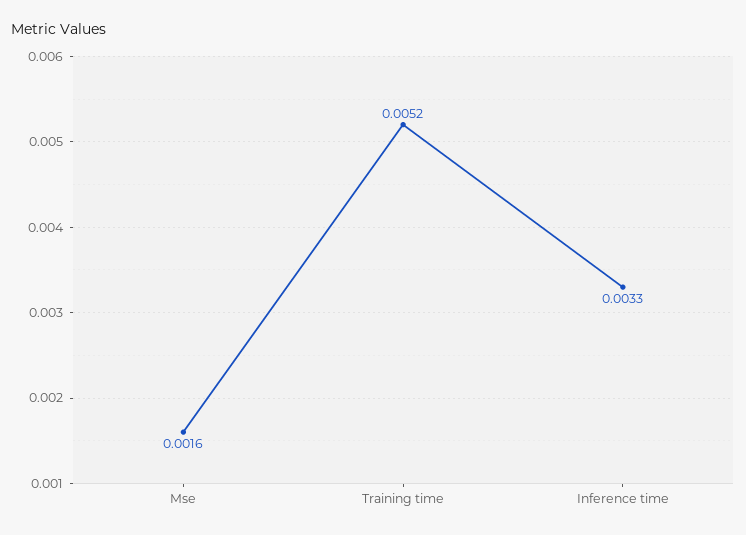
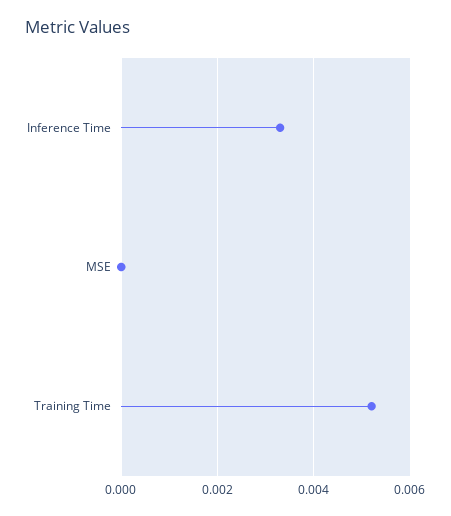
  {
-   "Mse": 0.0016,
+   "Mse": 0,
    "Training time": 0.0052,
    "Inference time": 0.0033
  }

